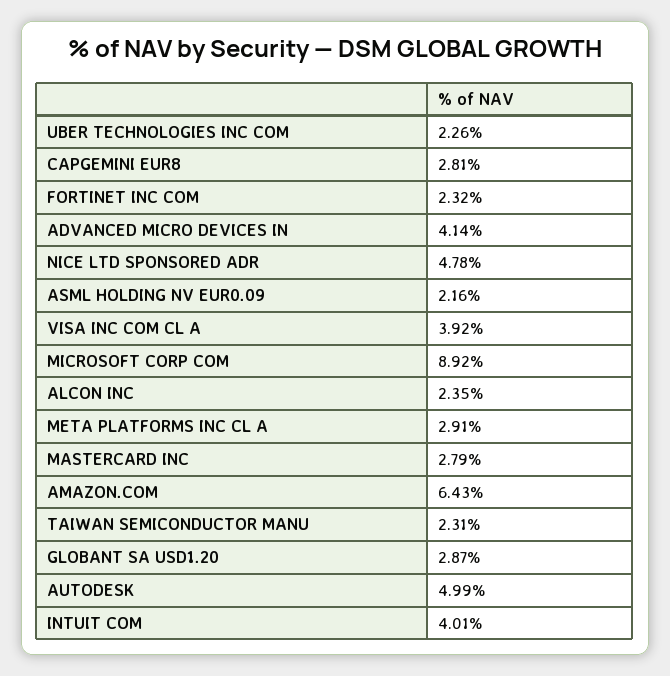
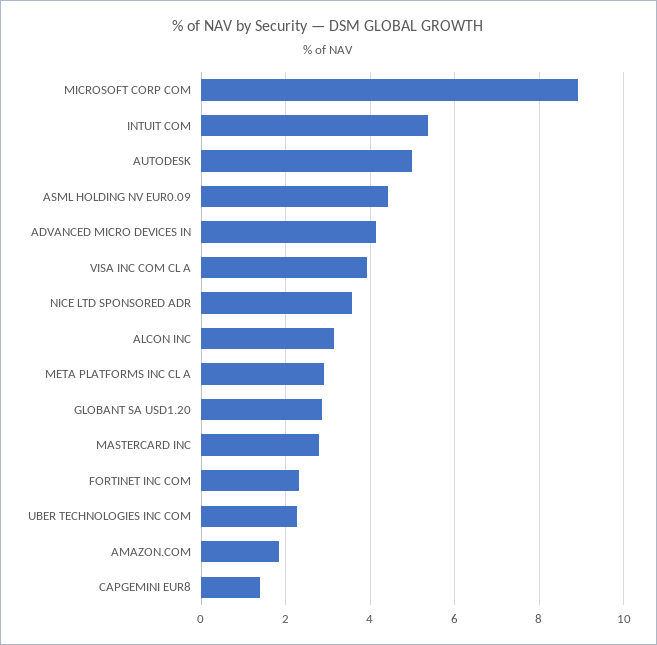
  {
    "UBER TECHNOLOGIES INC COM": 2.26,
-   "CAPGEMINI EUR8": 2.81,
+   "CAPGEMINI EUR8": 1.4,
    "FORTINET INC COM": 2.32,
    "ADVANCED MICRO DEVICES IN": 4.14,
-   "NICE LTD SPONSORED ADR": 4.78,
+   "NICE LTD SPONSORED ADR": 3.6,
-   "ASML HOLDING NV EUR0.09": 2.16,
+   "ASML HOLDING NV EUR0.09": 4.4,
    "VISA INC COM CL A": 3.92,
    "MICROSOFT CORP COM": 8.92,
-   "ALCON INC": 2.35,
+   "ALCON INC": 3.2,
    "META PLATFORMS INC CL A": 2.91,
    "MASTERCARD INC": 2.79,
-   "AMAZON.COM": 6.43,
+   "AMAZON.COM": 1.8,
-   "TAIWAN SEMICONDUCTOR MANU": 2.31,
    "GLOBANT SA USD1.20": 2.87,
    "AUTODESK": 4.99,
-   "INTUIT COM": 4.01
+   "INTUIT COM": 5.4
  }

